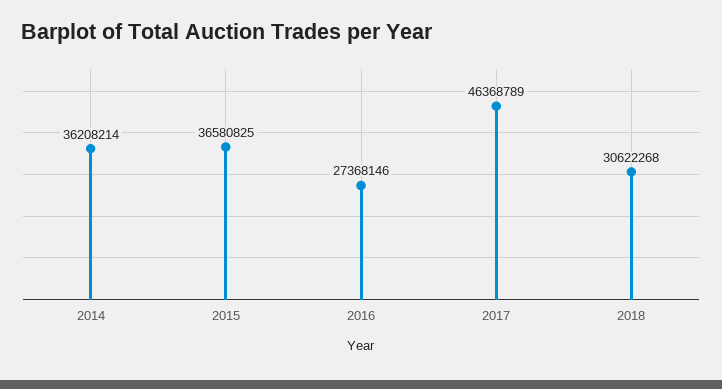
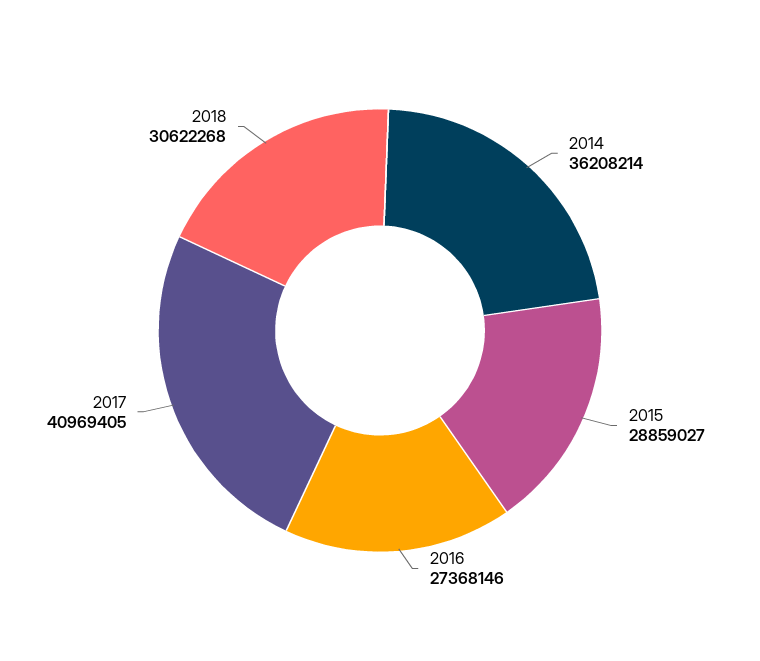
  {
    "2014": 36208214,
-   "2015": 36580825,
+   "2015": 28859027,
    "2016": 27368146,
-   "2017": 46368789,
+   "2017": 40969405,
    "2018": 30622268
  }

